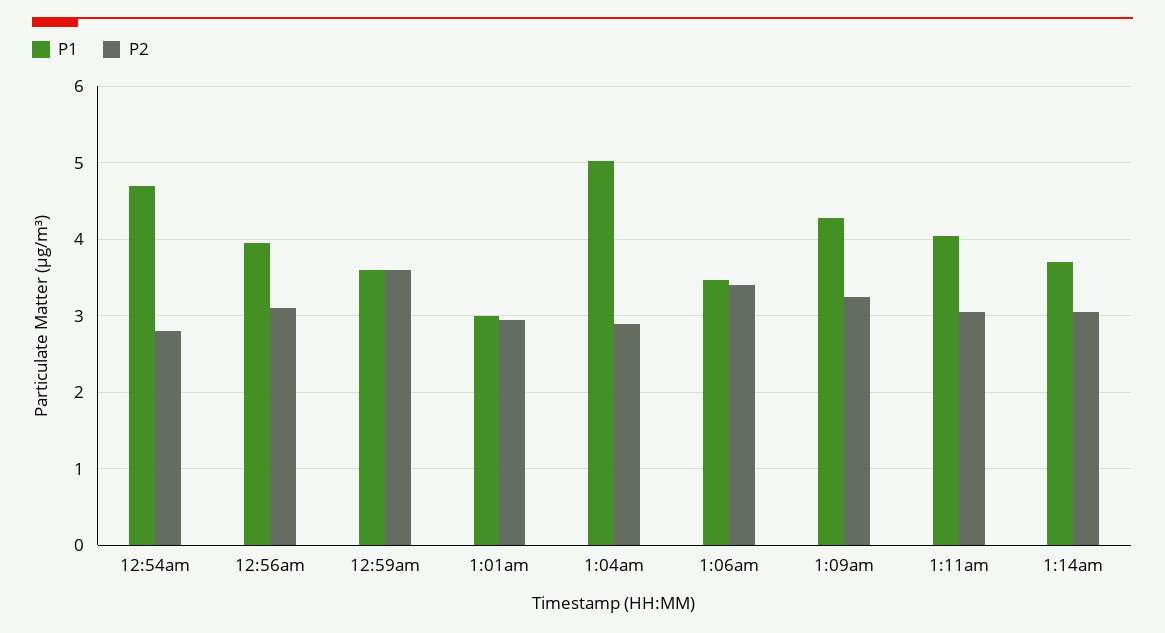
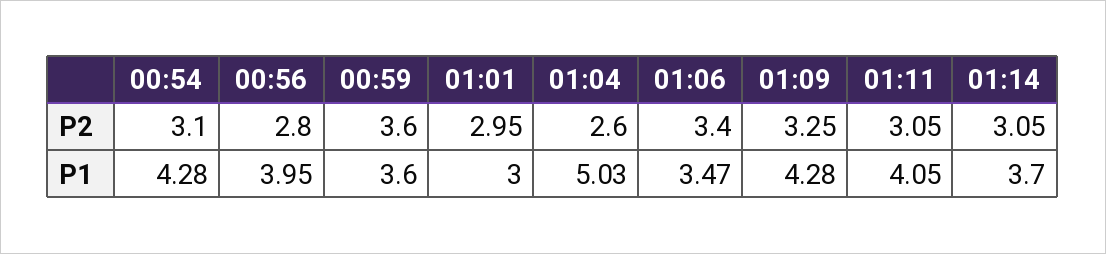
  {
    "P1": {
-     "12:54am": 4.7,
+     "12:54am": 4.28,
      "12:56am": 3.95,
      "12:59am": 3.6,
      "1:01am": 3,
      "1:04am": 5.03,
      "1:06am": 3.47,
      "1:09am": 4.28,
      "1:11am": 4.05,
      "1:14am": 3.7
    },
    "P2": {
-     "12:54am": 2.8,
+     "12:54am": 3.1,
-     "12:56am": 3.1,
+     "12:56am": 2.8,
      "12:59am": 3.6,
      "1:01am": 2.95,
-     "1:04am": 2.9,
+     "1:04am": 2.6,
      "1:06am": 3.4,
      "1:09am": 3.25,
      "1:11am": 3.05,
      "1:14am": 3.05
    }
  }

